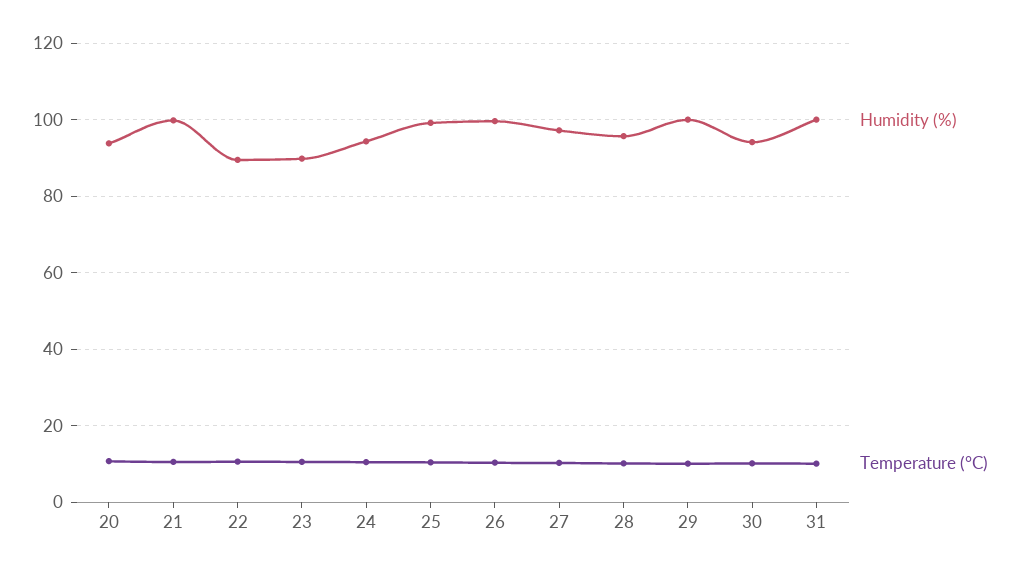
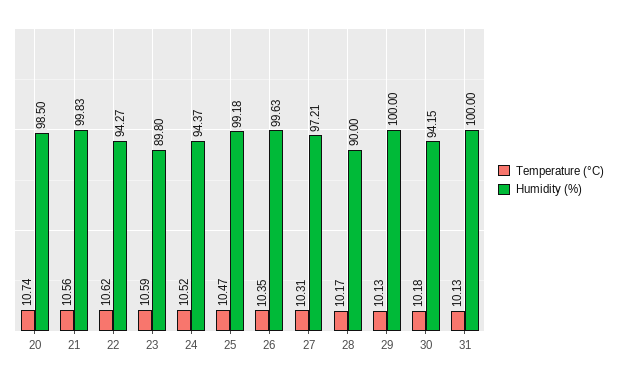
  {
    "Humidity (%)": {
-     "20": 94,
+     "20": 98.5,
      "21": 99.83,
-     "22": 90,
+     "22": 94.27,
      "23": 89.8,
      "24": 94.37,
      "25": 99.18,
      "26": 99.63,
      "27": 97.21,
-     "28": 96,
+     "28": 90,
      "29": 100,
      "30": 94.15,
      "31": 100
    },
    "Temperature (°C)": {
      "20": 10.74,
      "21": 10.56,
      "22": 10.62,
      "23": 10.59,
      "24": 10.52,
      "25": 10.47,
      "26": 10.35,
      "27": 10.31,
      "28": 10.17,
      "29": 10.13,
      "30": 10.18,
      "31": 10.13
    }
  }

